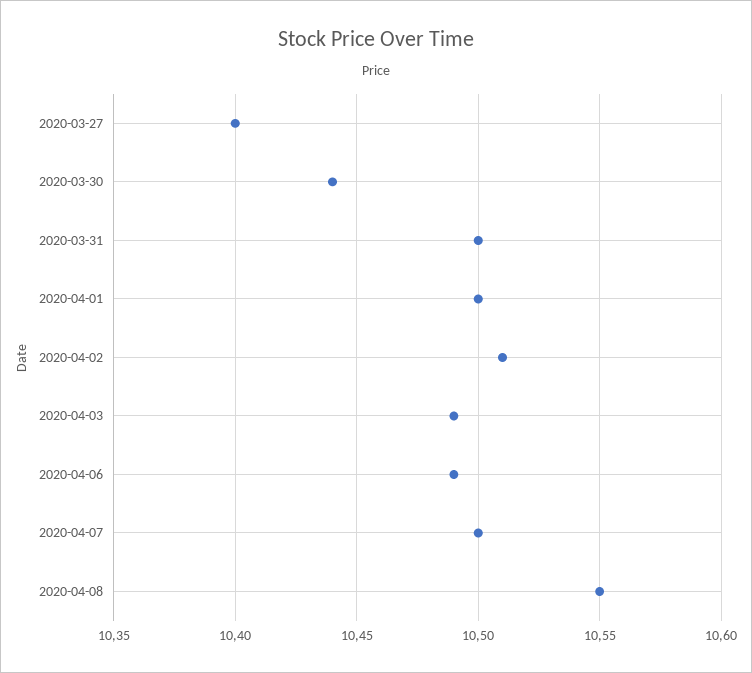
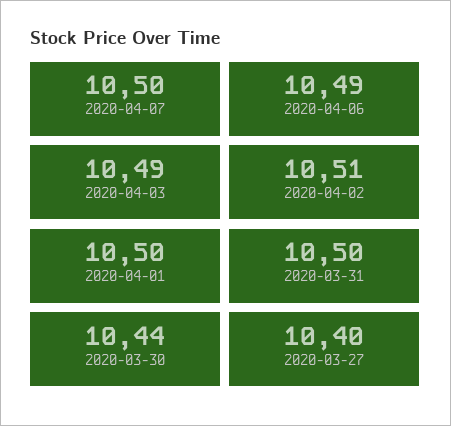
  {
    "2020-03-27": 10.4,
    "2020-03-30": 10.44,
    "2020-03-31": 10.5,
    "2020-04-01": 10.5,
    "2020-04-02": 10.51,
    "2020-04-03": 10.49,
    "2020-04-06": 10.49,
-   "2020-04-07": 10.5,
+   "2020-04-07": 10.5
-   "2020-04-08": 10.55
  }

